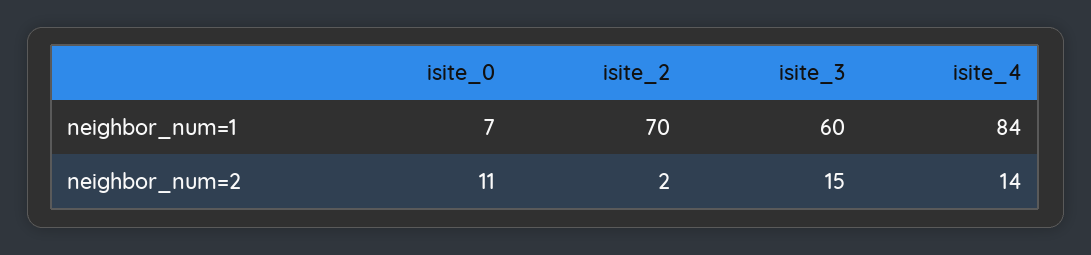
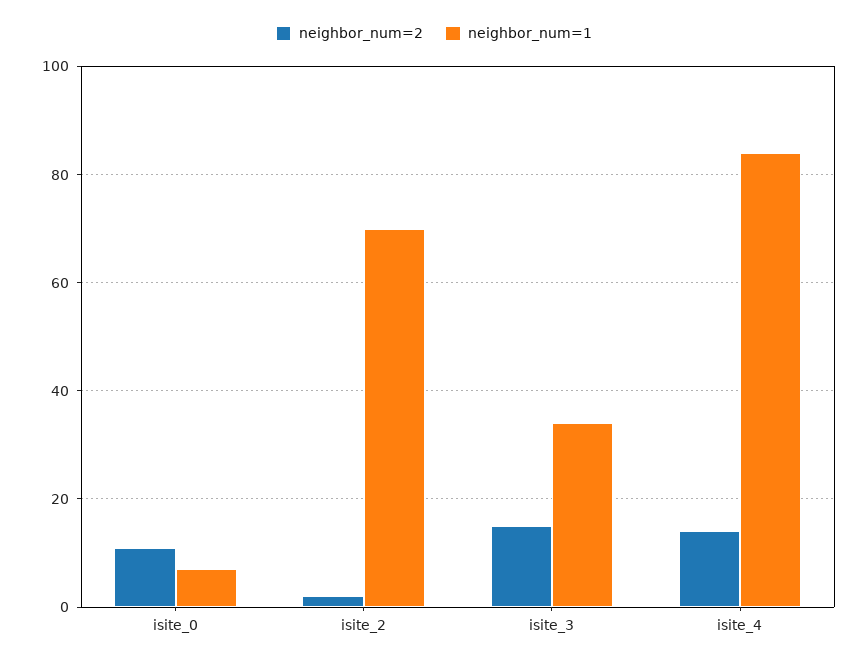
  {
    "neighbor_num=1": {
      "isite_0": 7,
      "isite_2": 70,
-     "isite_3": 60,
+     "isite_3": 35,
      "isite_4": 84
    },
    "neighbor_num=2": {
      "isite_0": 11,
      "isite_2": 2,
      "isite_3": 15,
      "isite_4": 14
    }
  }

